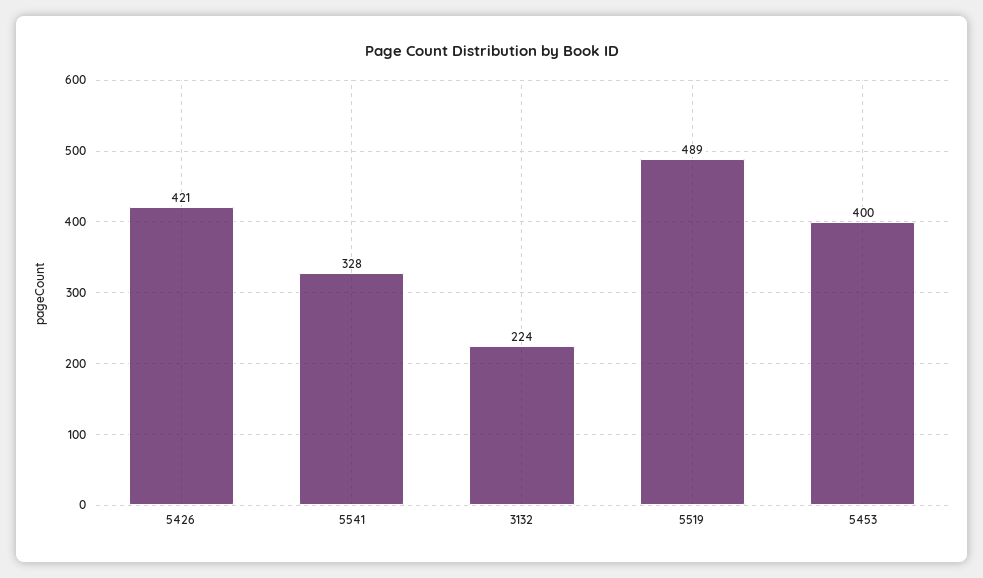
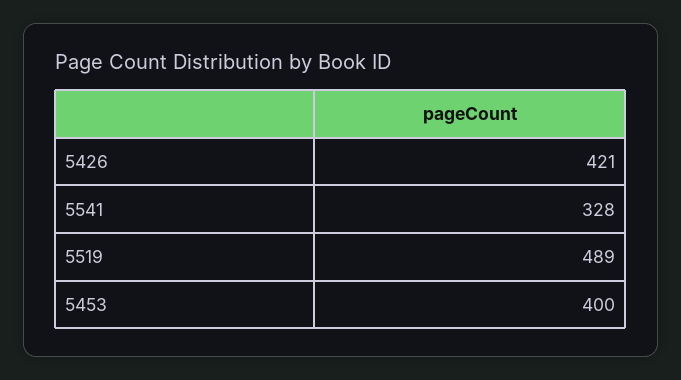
  {
    "5426": 421,
    "5541": 328,
-   "3132": 224,
    "5519": 489,
    "5453": 400
  }

